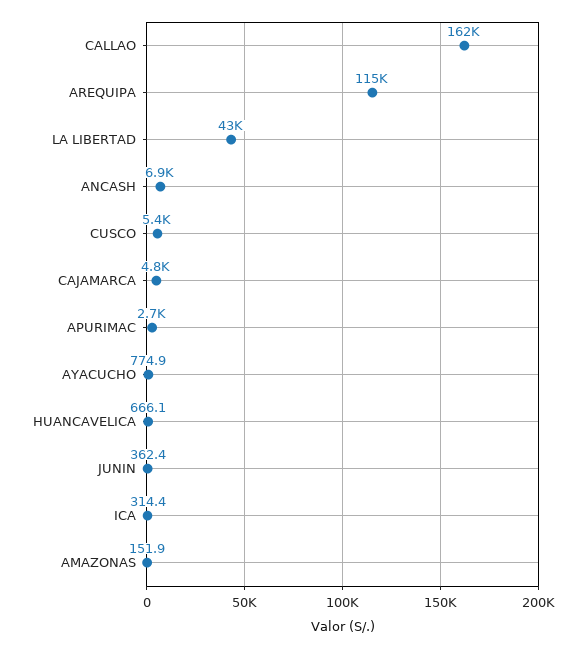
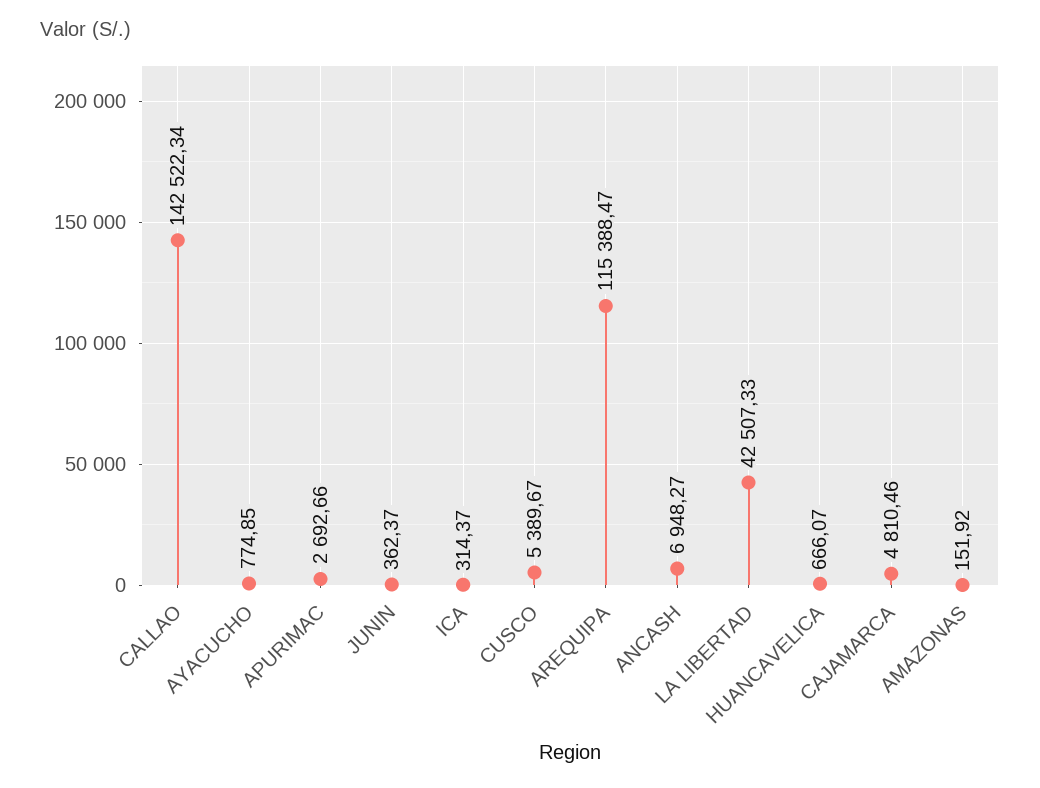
  {
-   "CALLAO": 162000,
+   "CALLAO": 142522.34,
    "AREQUIPA": 115388.47,
    "LA LIBERTAD": 42507.33,
    "ANCASH": 6948.27,
    "CUSCO": 5389.67,
    "CAJAMARCA": 4810.46,
    "APURIMAC": 2692.66,
    "AYACUCHO": 774.85,
    "HUANCAVELICA": 666.07,
    "JUNIN": 362.37,
    "ICA": 314.37,
    "AMAZONAS": 151.92
  }

